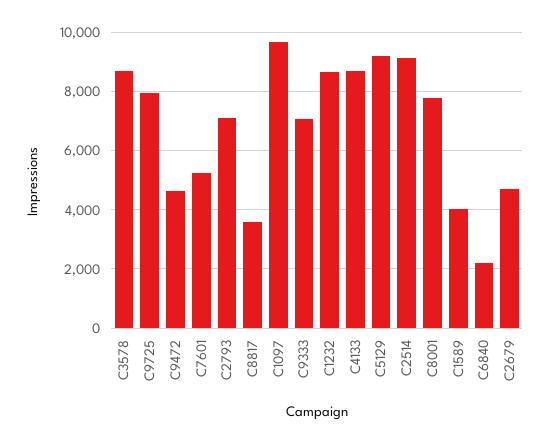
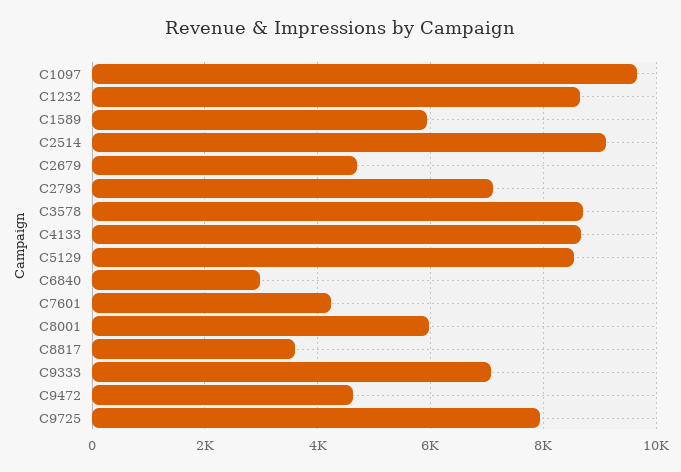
  {
    "C3578": 8600,
    "C9725": 8000,
    "C9472": 4600,
-   "C7601": 5250,
+   "C7601": 4200,
    "C2793": 7200,
    "C8817": 3600,
    "C1097": 9600,
    "C9333": 7000,
    "C1232": 8600,
    "C4133": 8600,
-   "C5129": 9250,
+   "C5129": 8600,
    "C2514": 9200,
-   "C8001": 7750,
+   "C8001": 6000,
-   "C1589": 4000,
+   "C1589": 6000,
-   "C6840": 2250,
+   "C6840": 3000,
    "C2679": 4600
  }

